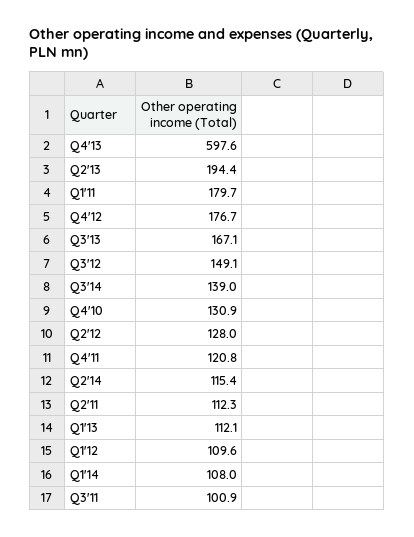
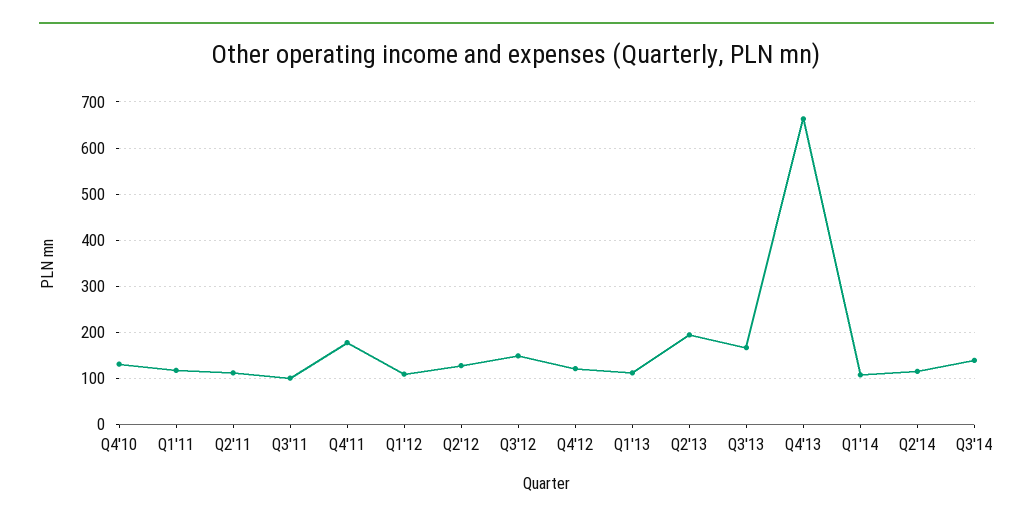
  {
-   "Q4'13": 597.6,
+   "Q4'13": 660,
    "Q2'13": 194.4,
-   "Q1'11": 179.7,
+   "Q1'11": 120,
-   "Q4'12": 176.7,
+   "Q4'12": 120,
    "Q3'13": 167.1,
    "Q3'12": 149.1,
    "Q3'14": 139,
    "Q4'10": 130.9,
    "Q2'12": 128,
-   "Q4'11": 120.8,
+   "Q4'11": 180,
    "Q2'14": 115.4,
    "Q2'11": 112.3,
    "Q1'13": 112.1,
    "Q1'12": 109.6,
    "Q1'14": 108,
    "Q3'11": 100.9
  }

